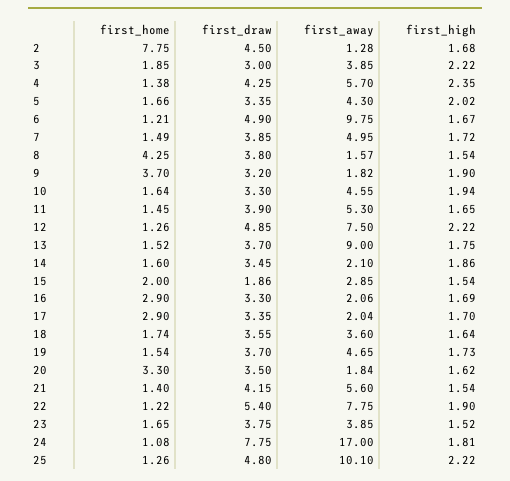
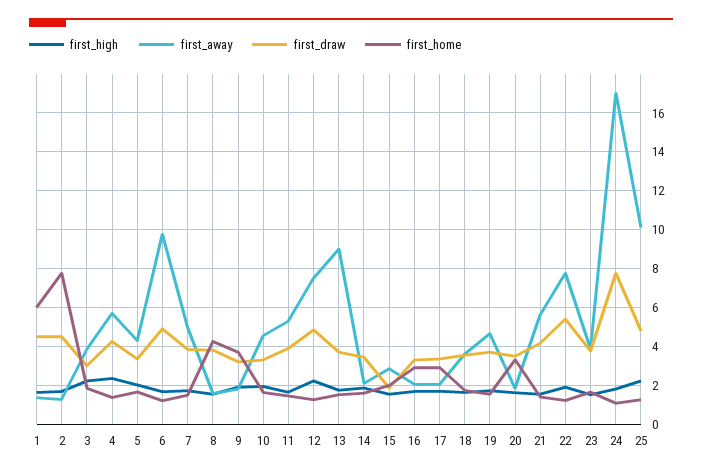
  {
    "first_home": {
      "2": 7.75,
      "3": 1.85,
      "4": 1.38,
      "5": 1.66,
      "6": 1.21,
      "7": 1.49,
      "8": 4.25,
      "9": 3.7,
      "10": 1.64,
      "11": 1.45,
      "12": 1.26,
      "13": 1.52,
      "14": 1.6,
      "15": 2,
      "16": 2.9,
      "17": 2.9,
      "18": 1.74,
      "19": 1.54,
      "20": 3.3,
      "21": 1.4,
      "22": 1.22,
      "23": 1.65,
      "24": 1.08,
-     "25": 1.26
+     "25": 1.26,
+     "1": 6
    },
    "first_draw": {
      "2": 4.5,
      "3": 3,
      "4": 4.25,
      "5": 3.35,
      "6": 4.9,
      "7": 3.85,
      "8": 3.8,
      "9": 3.2,
      "10": 3.3,
      "11": 3.9,
      "12": 4.85,
      "13": 3.7,
      "14": 3.45,
      "15": 1.86,
      "16": 3.3,
      "17": 3.35,
      "18": 3.55,
      "19": 3.7,
      "20": 3.5,
      "21": 4.15,
      "22": 5.4,
      "23": 3.75,
      "24": 7.75,
-     "25": 4.8
+     "25": 4.8,
+     "1": 4.5
    },
    "first_away": {
      "2": 1.28,
      "3": 3.85,
      "4": 5.7,
      "5": 4.3,
      "6": 9.75,
      "7": 4.95,
      "8": 1.57,
      "9": 1.82,
      "10": 4.55,
      "11": 5.3,
      "12": 7.5,
      "13": 9,
      "14": 2.1,
      "15": 2.85,
      "16": 2.06,
      "17": 2.04,
      "18": 3.6,
      "19": 4.65,
      "20": 1.84,
      "21": 5.6,
      "22": 7.75,
      "23": 3.85,
      "24": 17,
-     "25": 10.1
+     "25": 10.1,
+     "1": 1.5
    },
    "first_high": {
      "2": 1.68,
      "3": 2.22,
      "4": 2.35,
      "5": 2.02,
      "6": 1.67,
      "7": 1.72,
      "8": 1.54,
      "9": 1.9,
      "10": 1.94,
      "11": 1.65,
      "12": 2.22,
      "13": 1.75,
      "14": 1.86,
      "15": 1.54,
      "16": 1.69,
      "17": 1.7,
      "18": 1.64,
      "19": 1.73,
      "20": 1.62,
      "21": 1.54,
      "22": 1.9,
      "23": 1.52,
      "24": 1.81,
-     "25": 2.22
+     "25": 2.22,
+     "1": 1.5
    }
  }

